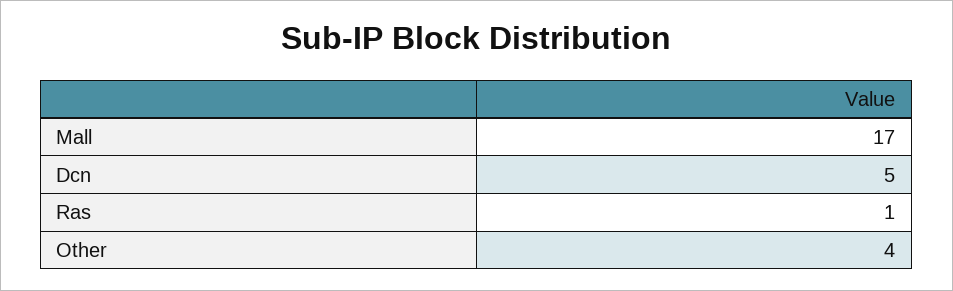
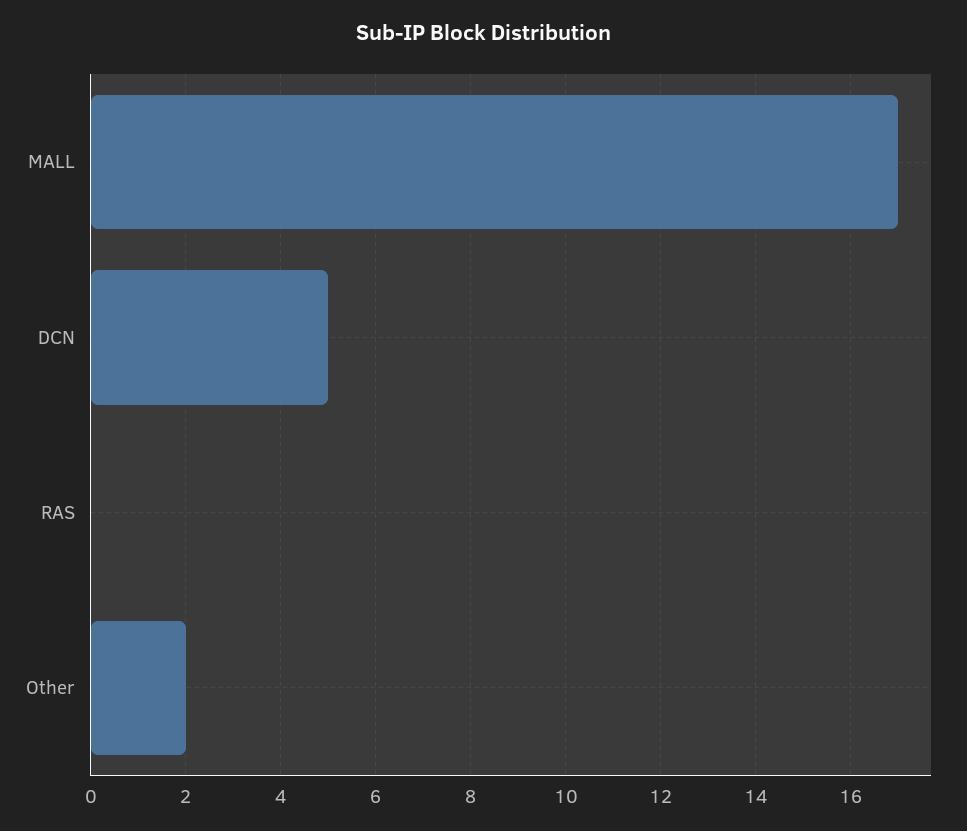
  {
    "Mall": 17,
    "Dcn": 5,
-   "Ras": 1,
+   "Ras": 0,
-   "Other": 4
+   "Other": 2
  }

